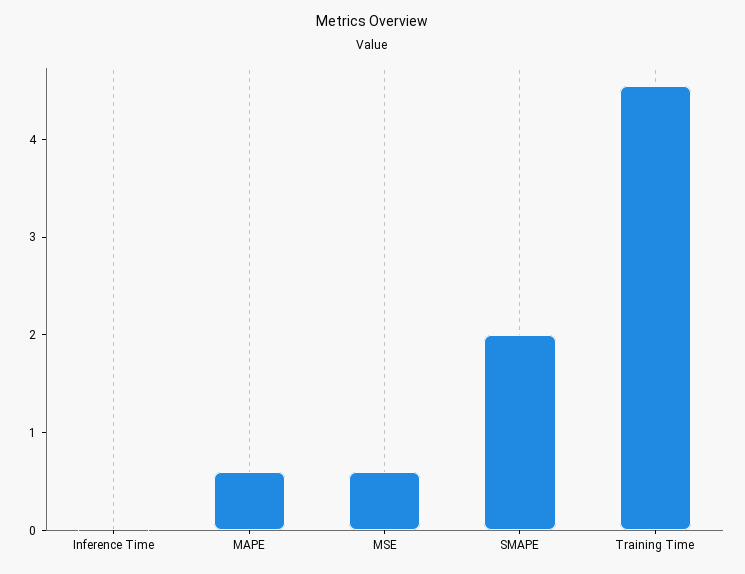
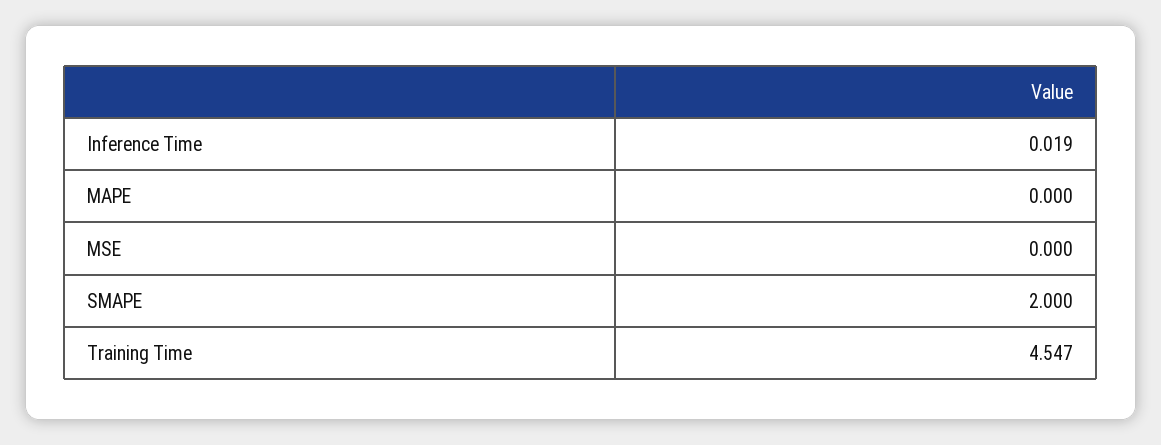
  {
    "Inference Time": 0.019,
-   "MAPE": 0.6,
+   "MAPE": 0,
-   "MSE": 0.6,
+   "MSE": 0,
    "SMAPE": 2,
    "Training Time": 4.547
  }

